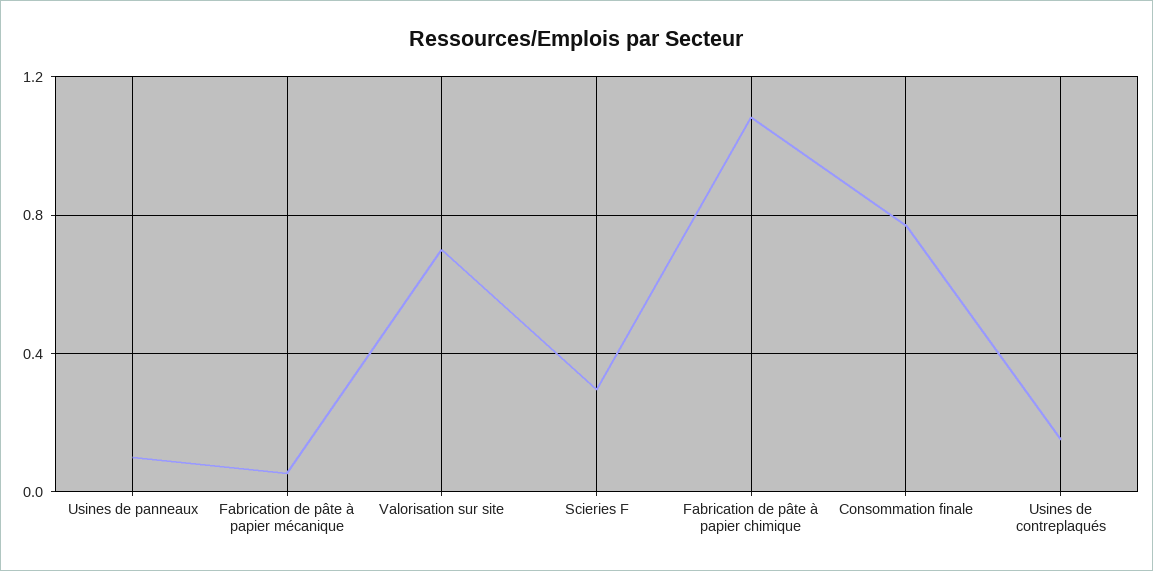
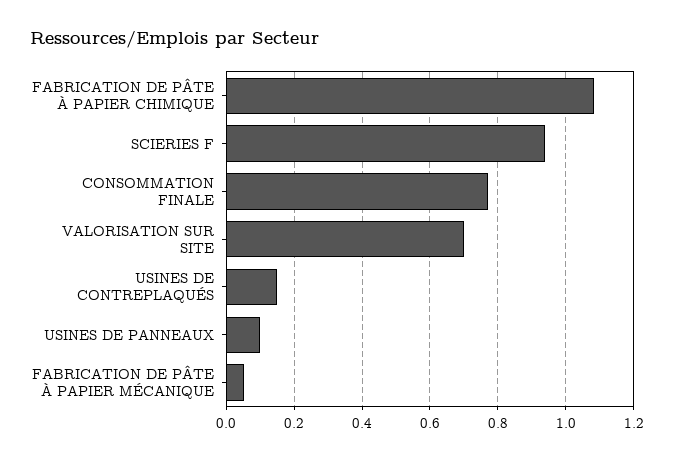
  {
    "Usines de panneaux": 0.1,
    "Fabrication de pâte à papier mécanique": 0.06,
    "Valorisation sur site": 0.7,
-   "Scieries F": 0.3,
+   "Scieries F": 0.94,
    "Fabrication de pâte à papier chimique": 1.08,
    "Consommation finale": 0.78,
    "Usines de contreplaqués": 0.16
  }

